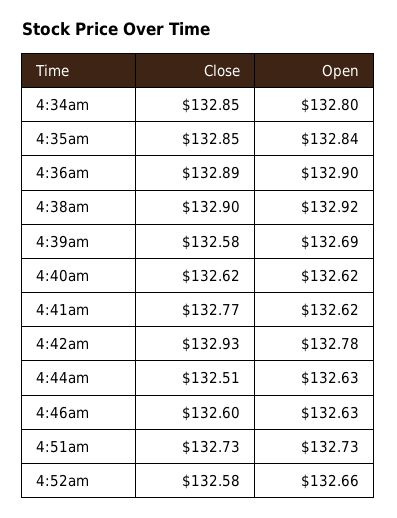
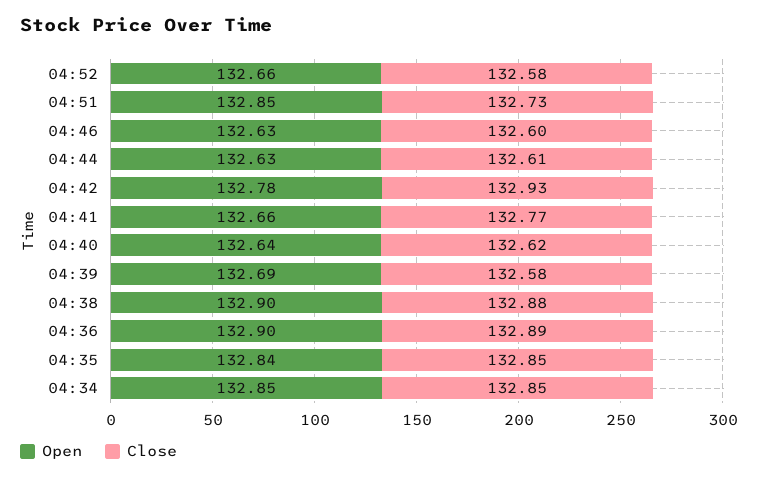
  {
    "Close": {
      "4:34am": 132.85,
      "4:35am": 132.85,
      "4:36am": 132.89,
-     "4:38am": 132.9,
+     "4:38am": 132.88,
      "4:39am": 132.58,
      "4:40am": 132.62,
      "4:41am": 132.77,
      "4:42am": 132.93,
-     "4:44am": 132.51,
+     "4:44am": 132.61,
      "4:46am": 132.6,
      "4:51am": 132.73,
      "4:52am": 132.58
    },
    "Open": {
-     "4:34am": 132.8,
+     "4:34am": 132.85,
      "4:35am": 132.84,
      "4:36am": 132.9,
-     "4:38am": 132.92,
+     "4:38am": 132.9,
      "4:39am": 132.69,
-     "4:40am": 132.62,
+     "4:40am": 132.64,
-     "4:41am": 132.62,
+     "4:41am": 132.66,
      "4:42am": 132.78,
      "4:44am": 132.63,
      "4:46am": 132.63,
-     "4:51am": 132.73,
+     "4:51am": 132.85,
      "4:52am": 132.66
    }
  }

